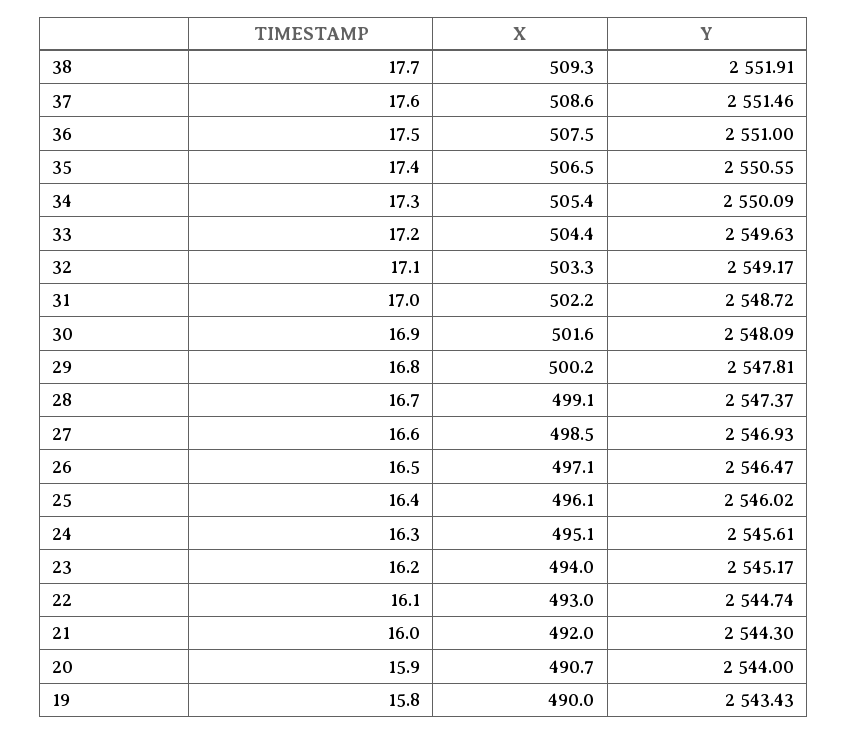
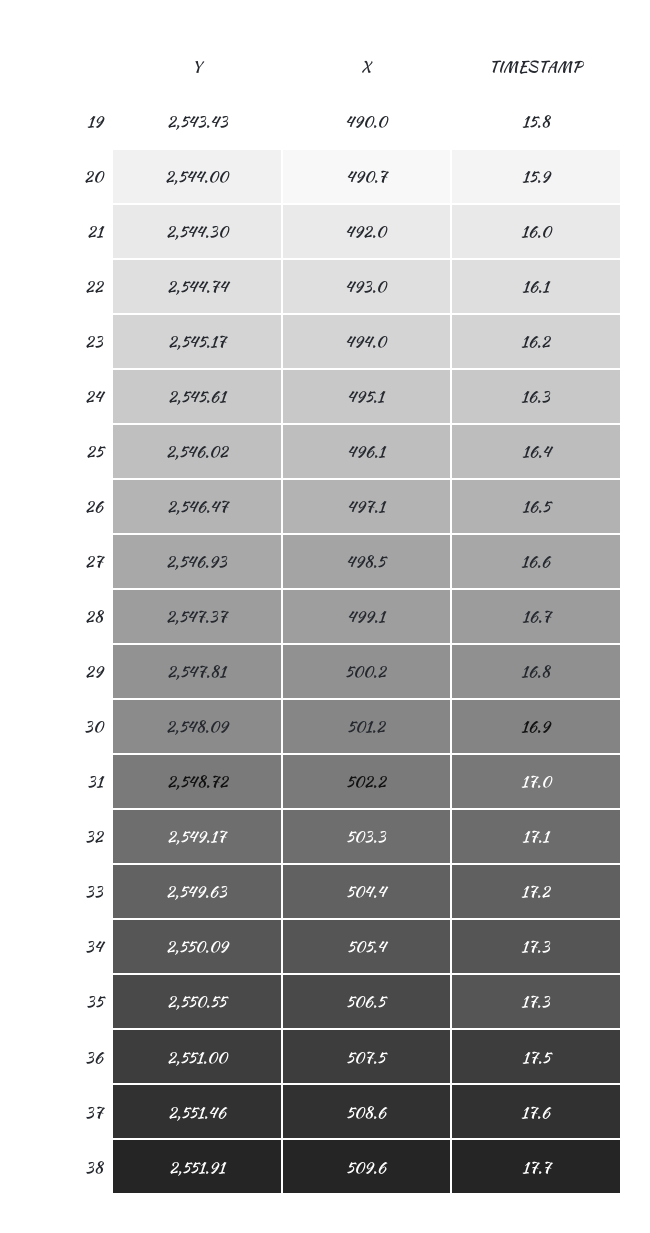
  {
    "TIMESTAMP": {
      "38": 17.7,
      "37": 17.6,
      "36": 17.5,
-     "35": 17.4,
+     "35": 17.3,
      "34": 17.3,
      "33": 17.2,
      "32": 17.1,
      "31": 17,
      "30": 16.9,
      "29": 16.8,
      "28": 16.7,
      "27": 16.6,
      "26": 16.5,
      "25": 16.4,
      "24": 16.3,
      "23": 16.2,
      "22": 16.1,
      "21": 16,
      "20": 15.9,
      "19": 15.8
    },
    "X": {
-     "38": 509.3,
+     "38": 509.6,
      "37": 508.6,
      "36": 507.5,
      "35": 506.5,
      "34": 505.4,
      "33": 504.4,
      "32": 503.3,
      "31": 502.2,
-     "30": 501.6,
+     "30": 501.2,
      "29": 500.2,
      "28": 499.1,
      "27": 498.5,
      "26": 497.1,
      "25": 496.1,
      "24": 495.1,
      "23": 494,
      "22": 493,
      "21": 492,
      "20": 490.7,
      "19": 490
    },
    "Y": {
      "38": 2551.91,
      "37": 2551.46,
      "36": 2551,
      "35": 2550.55,
      "34": 2550.09,
      "33": 2549.63,
      "32": 2549.17,
      "31": 2548.72,
      "30": 2548.09,
      "29": 2547.81,
      "28": 2547.37,
      "27": 2546.93,
      "26": 2546.47,
      "25": 2546.02,
      "24": 2545.61,
      "23": 2545.17,
      "22": 2544.74,
      "21": 2544.3,
      "20": 2544,
      "19": 2543.43
    }
  }

